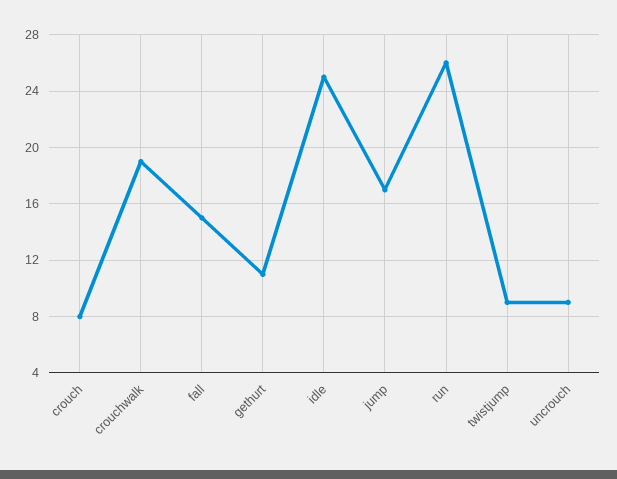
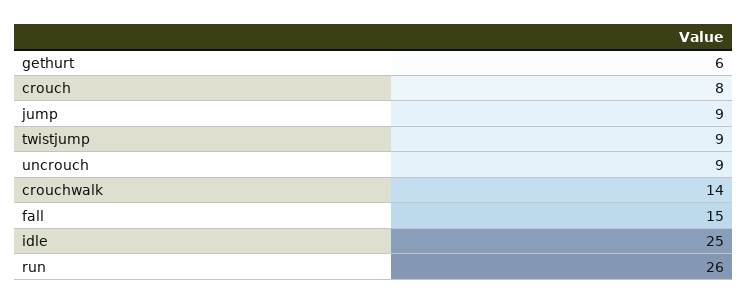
  {
    "crouch": 8,
-   "crouchwalk": 19,
+   "crouchwalk": 14,
    "fall": 15,
-   "gethurt": 11,
+   "gethurt": 6,
    "idle": 25,
-   "jump": 17,
+   "jump": 9,
    "run": 26,
    "twistjump": 9,
    "uncrouch": 9
  }

